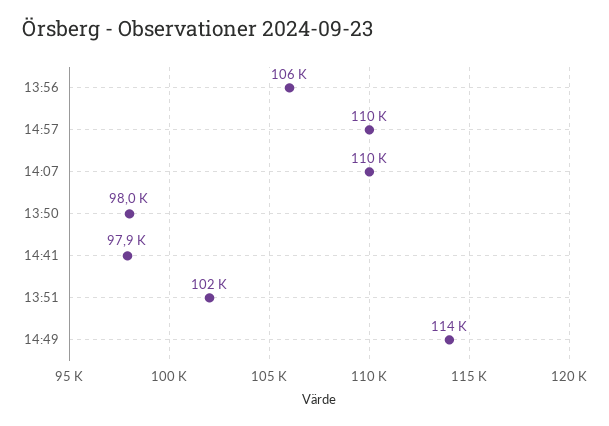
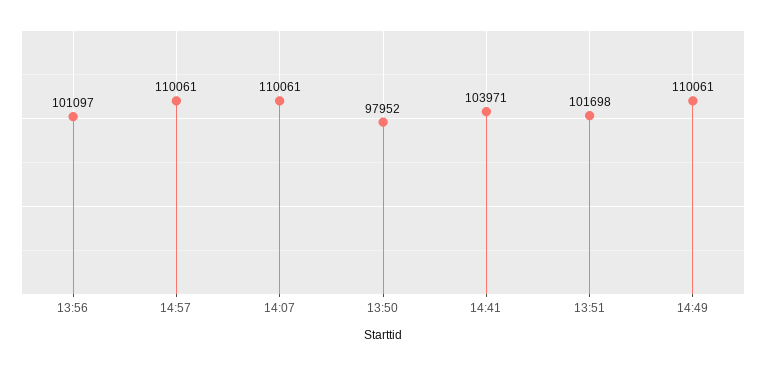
  {
-   "13:56": 106000,
+   "13:56": 101097,
    "14:57": 110061,
    "14:07": 110061,
    "13:50": 97952,
-   "14:41": 97900,
+   "14:41": 103971,
    "13:51": 101698,
-   "14:49": 114000
+   "14:49": 110061
  }

